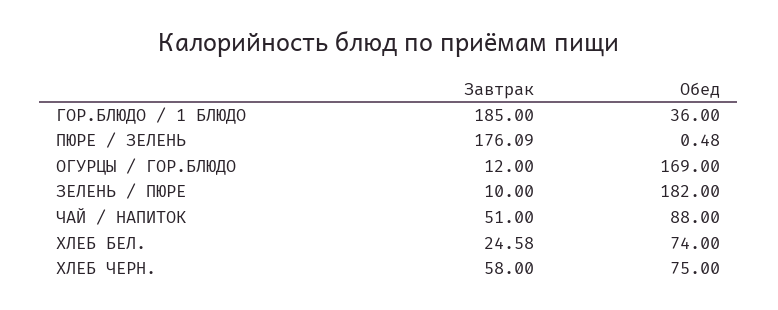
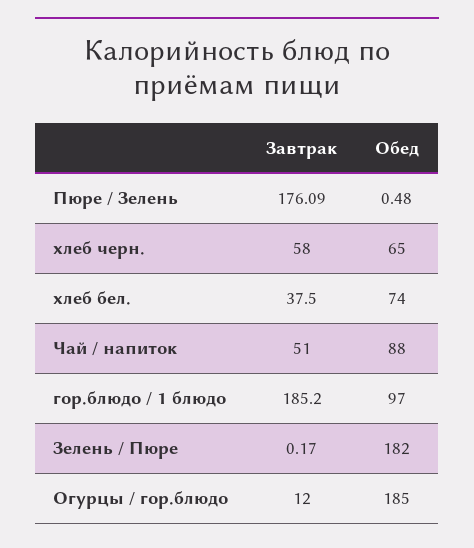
  {
    "Завтрак": {
-     "ГОР.БЛЮДО / 1 БЛЮДО": 185,
+     "ГОР.БЛЮДО / 1 БЛЮДО": 185.2,
      "ПЮРЕ / ЗЕЛЕНЬ": 176.09,
      "ОГУРЦЫ / ГОР.БЛЮДО": 12,
-     "ЗЕЛЕНЬ / ПЮРЕ": 10,
+     "ЗЕЛЕНЬ / ПЮРЕ": 0.17,
      "ЧАЙ / НАПИТОК": 51,
-     "ХЛЕБ БЕЛ.": 24.58,
+     "ХЛЕБ БЕЛ.": 37.5,
      "ХЛЕБ ЧЕРН.": 58
    },
    "Обед": {
-     "ГОР.БЛЮДО / 1 БЛЮДО": 36,
+     "ГОР.БЛЮДО / 1 БЛЮДО": 97,
      "ПЮРЕ / ЗЕЛЕНЬ": 0.48,
-     "ОГУРЦЫ / ГОР.БЛЮДО": 169,
+     "ОГУРЦЫ / ГОР.БЛЮДО": 185,
      "ЗЕЛЕНЬ / ПЮРЕ": 182,
      "ЧАЙ / НАПИТОК": 88,
      "ХЛЕБ БЕЛ.": 74,
-     "ХЛЕБ ЧЕРН.": 75
+     "ХЛЕБ ЧЕРН.": 65
    }
  }

